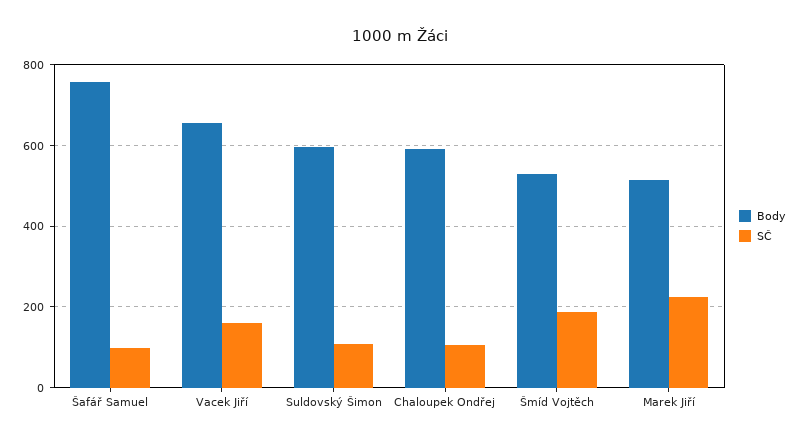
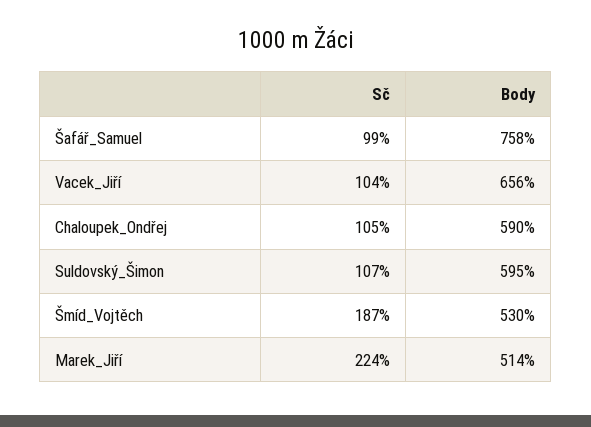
  {
    "Body": {
      "Šafář Samuel": 758,
      "Vacek Jiří": 656,
      "Suldovský Šimon": 595,
      "Chaloupek Ondřej": 590,
      "Šmíd Vojtěch": 530,
      "Marek Jiří": 514
    },
    "SČ": {
      "Šafář Samuel": 99,
-     "Vacek Jiří": 160,
+     "Vacek Jiří": 104,
      "Suldovský Šimon": 107,
      "Chaloupek Ondřej": 105,
      "Šmíd Vojtěch": 187,
      "Marek Jiří": 224
    }
  }

